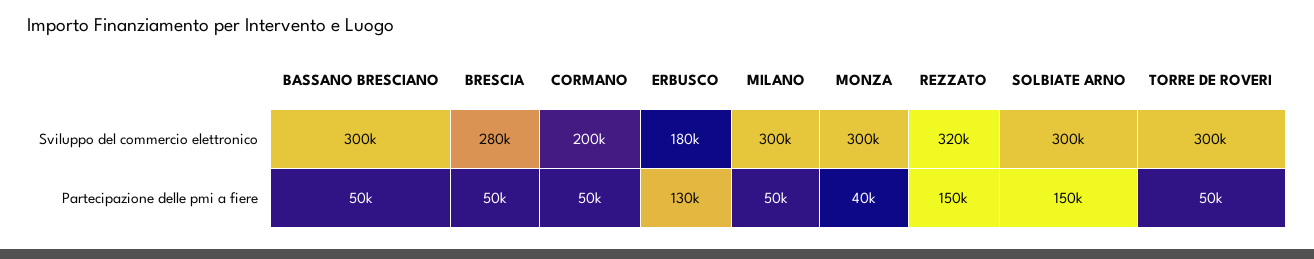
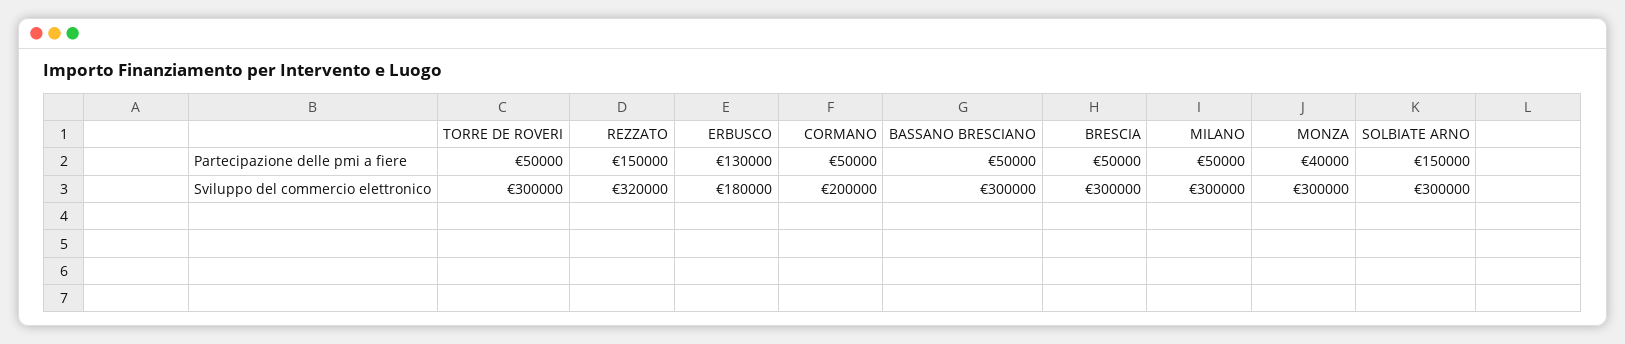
  {
    "BASSANO BRESCIANO": {
      "Sviluppo del commercio elettronico": 300000,
      "Partecipazione delle pmi a fiere": 50000
    },
    "BRESCIA": {
-     "Sviluppo del commercio elettronico": 280000,
+     "Sviluppo del commercio elettronico": 300000,
      "Partecipazione delle pmi a fiere": 50000
    },
    "CORMANO": {
      "Sviluppo del commercio elettronico": 200000,
      "Partecipazione delle pmi a fiere": 50000
    },
    "ERBUSCO": {
      "Sviluppo del commercio elettronico": 180000,
      "Partecipazione delle pmi a fiere": 130000
    },
    "MILANO": {
      "Sviluppo del commercio elettronico": 300000,
      "Partecipazione delle pmi a fiere": 50000
    },
    "MONZA": {
      "Sviluppo del commercio elettronico": 300000,
      "Partecipazione delle pmi a fiere": 40000
    },
    "REZZATO": {
      "Sviluppo del commercio elettronico": 320000,
      "Partecipazione delle pmi a fiere": 150000
    },
    "SOLBIATE ARNO": {
      "Sviluppo del commercio elettronico": 300000,
      "Partecipazione delle pmi a fiere": 150000
    },
    "TORRE DE ROVERI": {
      "Sviluppo del commercio elettronico": 300000,
      "Partecipazione delle pmi a fiere": 50000
    }
  }

